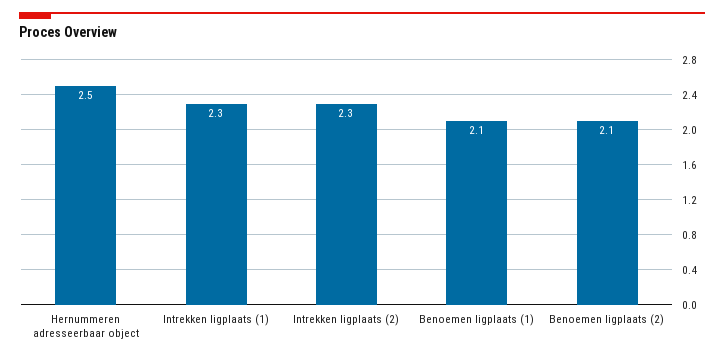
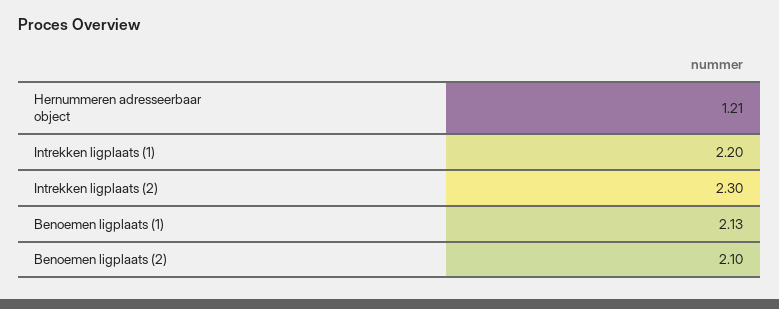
  {
-   "Hernummeren adresseerbaar object": 2.5,
+   "Hernummeren adresseerbaar object": 1.21,
-   "Intrekken ligplaats (1)": 2.3,
+   "Intrekken ligplaats (1)": 2.2,
    "Intrekken ligplaats (2)": 2.3,
-   "Benoemen ligplaats (1)": 2.1,
+   "Benoemen ligplaats (1)": 2.13,
    "Benoemen ligplaats (2)": 2.1
  }

